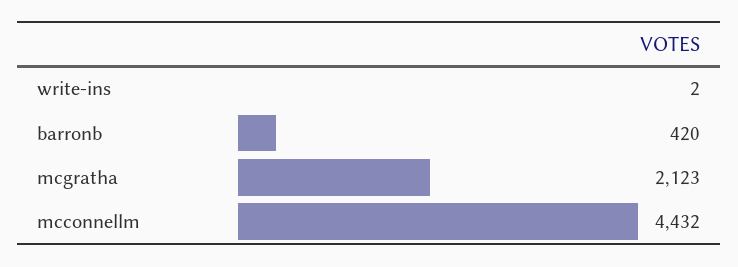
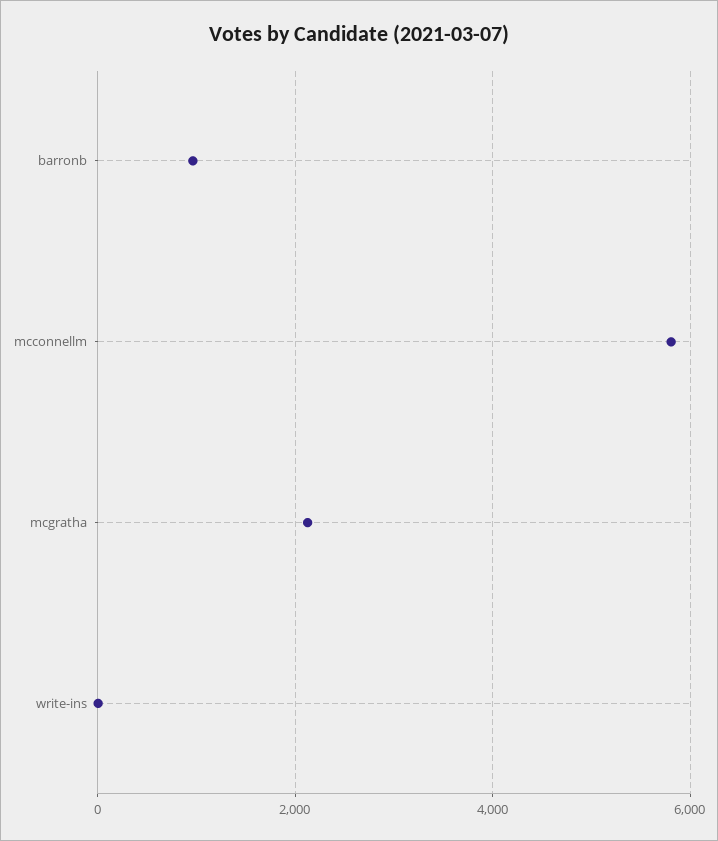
  {
    "write-ins": 2,
-   "barronb": 420,
+   "barronb": 1000,
    "mcgratha": 2123,
-   "mcconnellm": 4432
+   "mcconnellm": 5800
  }

